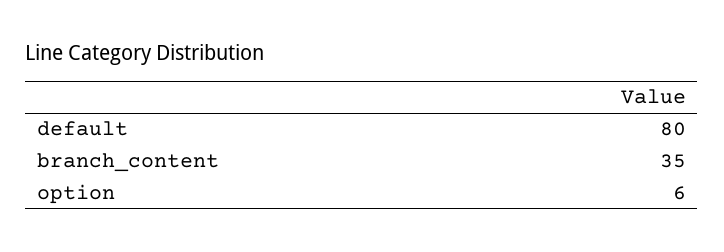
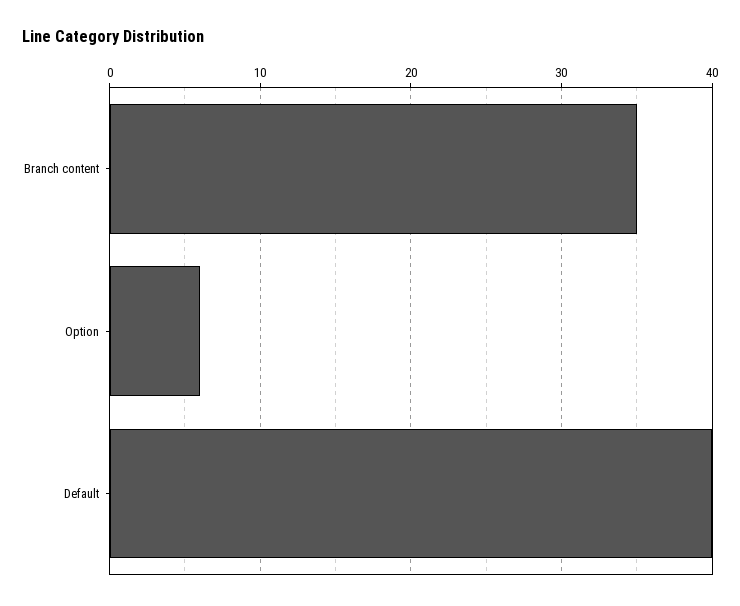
  {
-   "default": 80,
+   "default": 40,
    "branch_content": 35,
    "option": 6
  }

